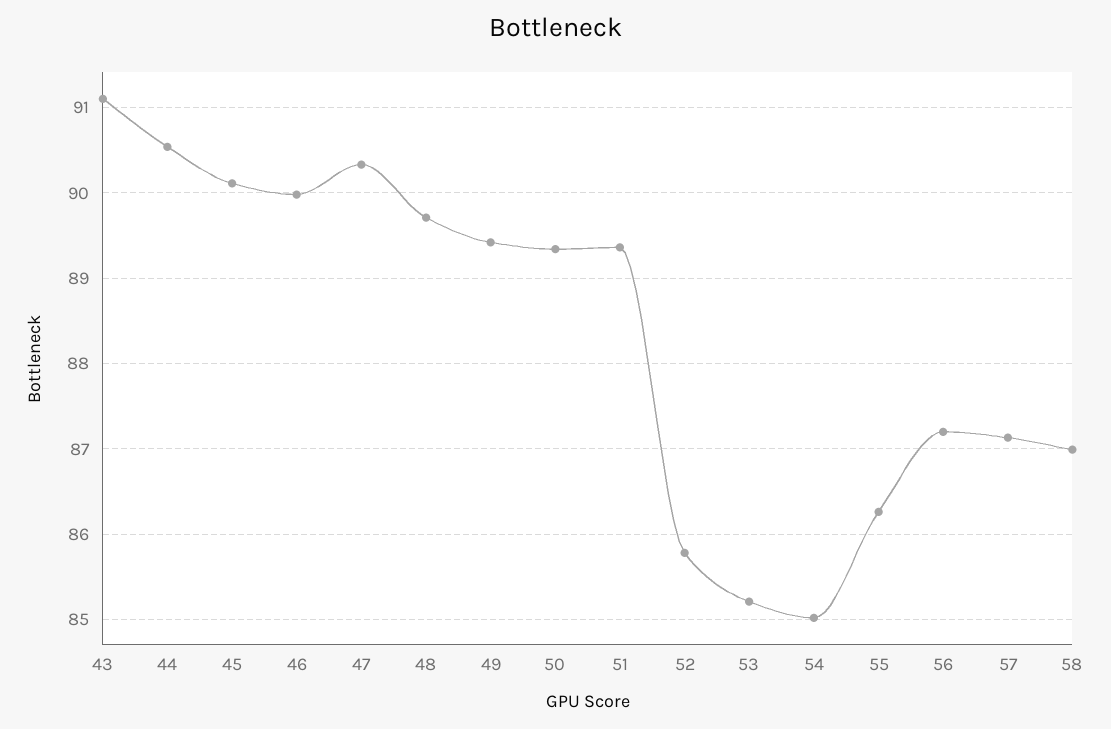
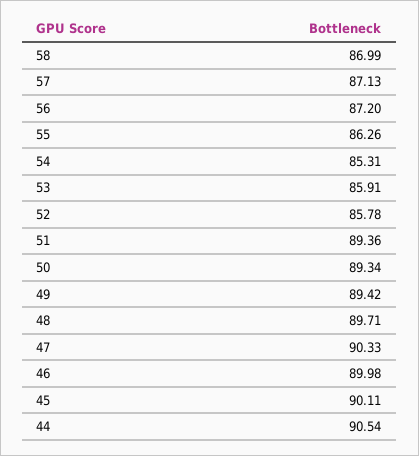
  {
-   "43": 91.1,
    "44": 90.54,
    "45": 90.11,
    "46": 89.98,
    "47": 90.33,
    "48": 89.71,
    "49": 89.42,
    "50": 89.34,
    "51": 89.36,
    "52": 85.78,
-   "53": 85.2,
+   "53": 85.91,
-   "54": 85,
+   "54": 85.31,
    "55": 86.26,
    "56": 87.2,
    "57": 87.13,
    "58": 86.99
  }

